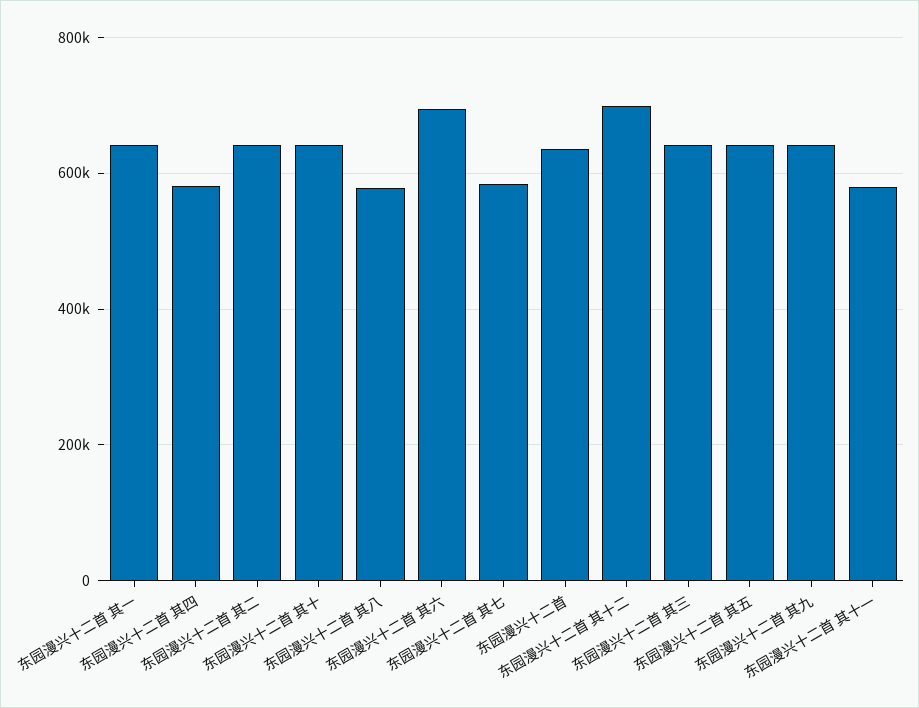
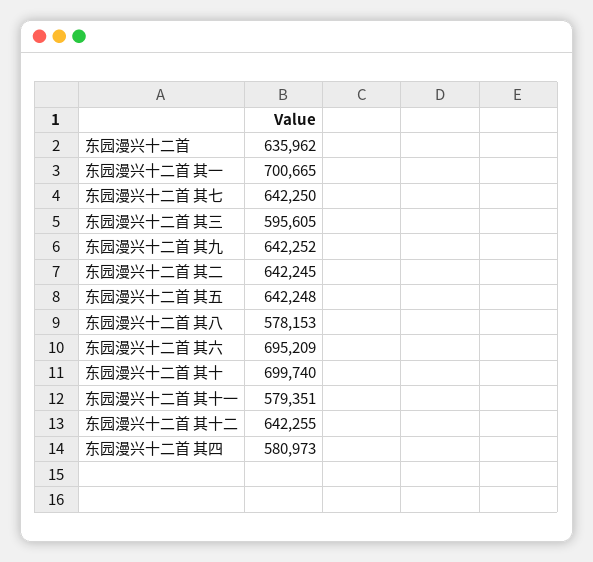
  {
-   "东园漫兴十二首 其一": 640000,
+   "东园漫兴十二首 其一": 700665,
    "东园漫兴十二首 其四": 580973,
    "东园漫兴十二首 其二": 642245,
-   "东园漫兴十二首 其十": 640000,
+   "东园漫兴十二首 其十": 699740,
    "东园漫兴十二首 其八": 578153,
    "东园漫兴十二首 其六": 695209,
-   "东园漫兴十二首 其七": 580000,
+   "东园漫兴十二首 其七": 642250,
    "东园漫兴十二首": 635962,
-   "东园漫兴十二首 其十二": 700000,
+   "东园漫兴十二首 其十二": 642255,
-   "东园漫兴十二首 其三": 640000,
+   "东园漫兴十二首 其三": 595605,
    "东园漫兴十二首 其五": 642248,
    "东园漫兴十二首 其九": 642252,
    "东园漫兴十二首 其十一": 579351
  }

